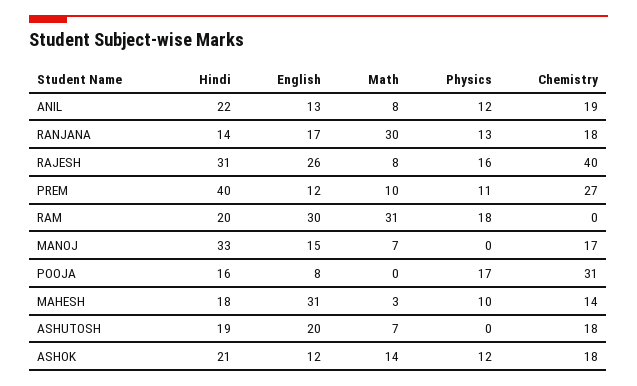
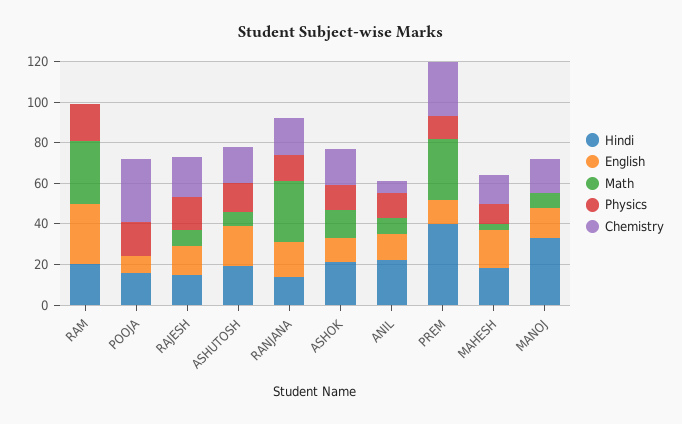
  {
    "Hindi": {
      "ANIL": 22,
      "RANJANA": 14,
-     "RAJESH": 31,
+     "RAJESH": 15,
      "PREM": 40,
      "RAM": 20,
      "MANOJ": 33,
      "POOJA": 16,
      "MAHESH": 18,
      "ASHUTOSH": 19,
      "ASHOK": 21
    },
    "English": {
      "ANIL": 13,
      "RANJANA": 17,
-     "RAJESH": 26,
+     "RAJESH": 15,
      "PREM": 12,
      "RAM": 30,
      "MANOJ": 15,
      "POOJA": 8,
-     "MAHESH": 31,
+     "MAHESH": 20,
      "ASHUTOSH": 20,
      "ASHOK": 12
    },
    "Math": {
      "ANIL": 8,
      "RANJANA": 30,
      "RAJESH": 8,
-     "PREM": 10,
+     "PREM": 30,
      "RAM": 31,
      "MANOJ": 7,
      "POOJA": 0,
      "MAHESH": 3,
      "ASHUTOSH": 7,
      "ASHOK": 14
    },
    "Physics": {
      "ANIL": 12,
      "RANJANA": 13,
      "RAJESH": 16,
      "PREM": 11,
      "RAM": 18,
      "MANOJ": 0,
      "POOJA": 17,
      "MAHESH": 10,
-     "ASHUTOSH": 0,
+     "ASHUTOSH": 15,
      "ASHOK": 12
    },
    "Chemistry": {
-     "ANIL": 19,
+     "ANIL": 5,
      "RANJANA": 18,
-     "RAJESH": 40,
+     "RAJESH": 20,
      "PREM": 27,
      "RAM": 0,
      "MANOJ": 17,
      "POOJA": 31,
      "MAHESH": 14,
      "ASHUTOSH": 18,
      "ASHOK": 18
    }
  }

